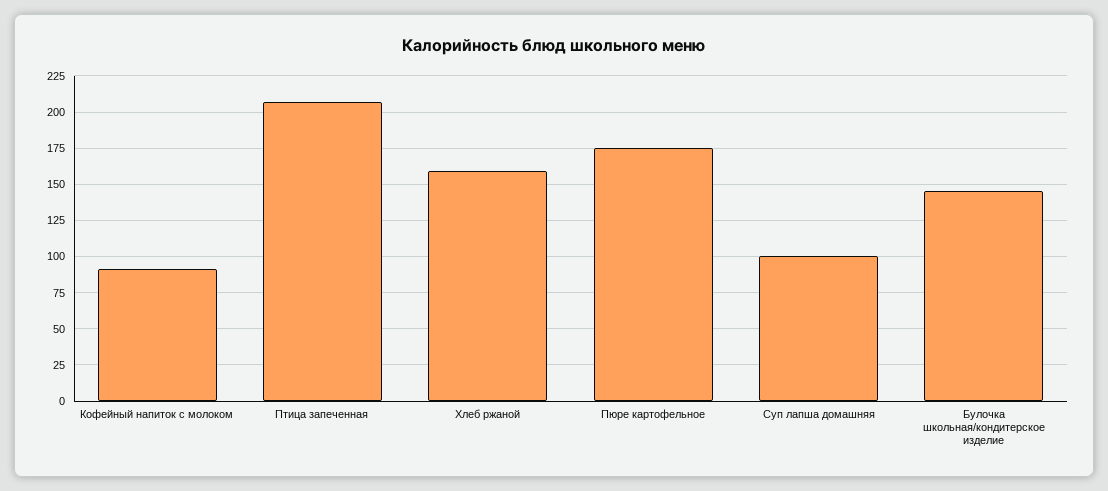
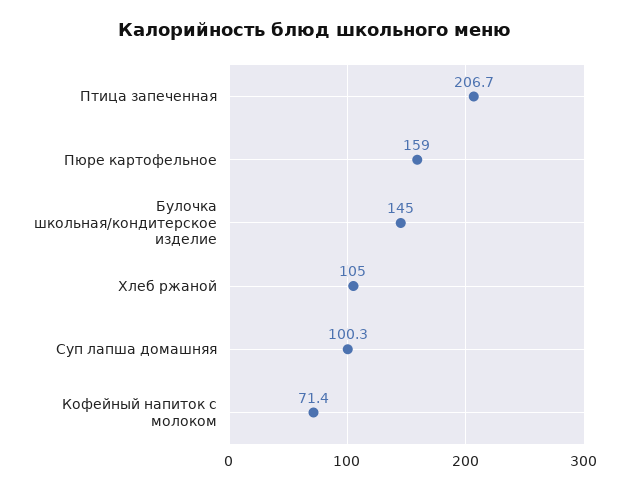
  {
-   "Кофейный напиток с молоком": 90,
+   "Кофейный напиток с молоком": 71.4,
    "Птица запеченная": 206.7,
-   "Хлеб ржаной": 160,
+   "Хлеб ржаной": 105,
-   "Пюре картофельное": 175,
+   "Пюре картофельное": 159,
    "Суп лапша домашняя": 100.3,
    "Булочка школьная/кондитерское изделие": 145
  }

